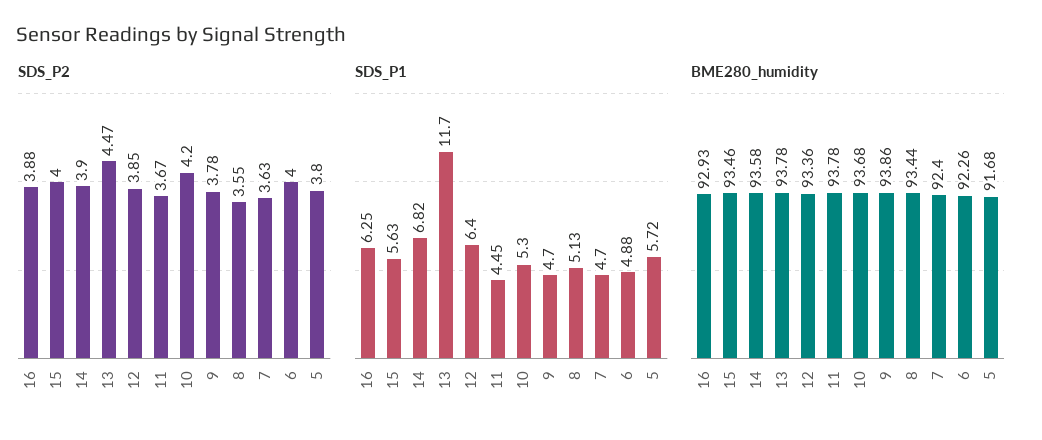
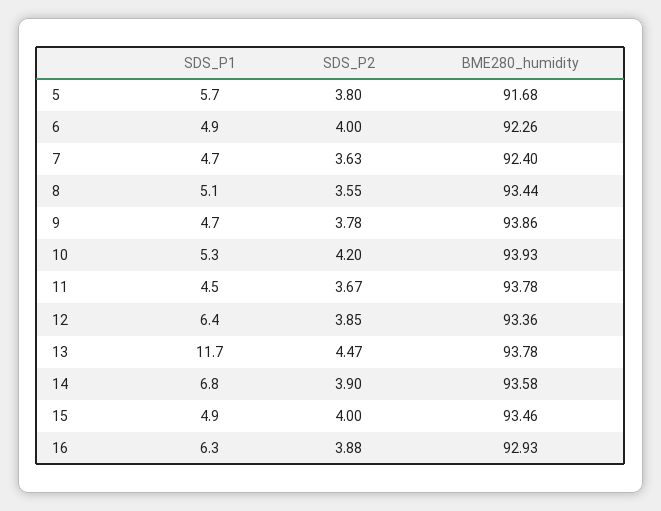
  {
    "SDS_P2": {
      "16": 3.88,
      "15": 4,
      "14": 3.9,
      "13": 4.47,
      "12": 3.85,
      "11": 3.67,
      "10": 4.2,
      "9": 3.78,
      "8": 3.55,
      "7": 3.63,
      "6": 4,
      "5": 3.8
    },
    "SDS_P1": {
      "16": 6.25,
-     "15": 5.63,
+     "15": 4.9,
      "14": 6.82,
      "13": 11.7,
      "12": 6.4,
      "11": 4.45,
      "10": 5.3,
      "9": 4.7,
      "8": 5.13,
      "7": 4.7,
      "6": 4.88,
      "5": 5.72
    },
    "BME280_humidity": {
      "16": 92.93,
      "15": 93.46,
      "14": 93.58,
      "13": 93.78,
      "12": 93.36,
      "11": 93.78,
-     "10": 93.68,
+     "10": 93.93,
      "9": 93.86,
      "8": 93.44,
      "7": 92.4,
      "6": 92.26,
      "5": 91.68
    }
  }

